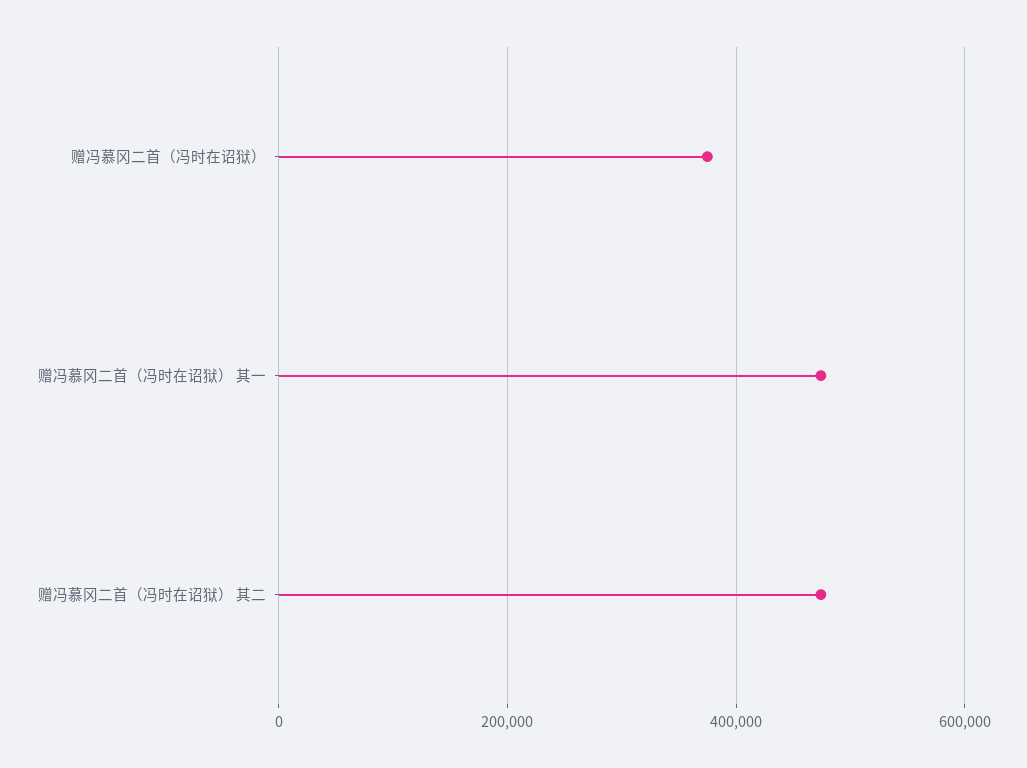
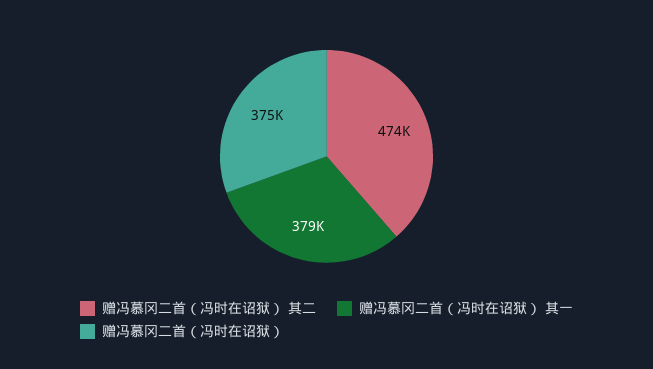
  {
    "赠冯慕冈二首（冯时在诏狱）": 375000,
-   "赠冯慕冈二首（冯时在诏狱） 其一": 480000,
+   "赠冯慕冈二首（冯时在诏狱） 其一": 379000,
    "赠冯慕冈二首（冯时在诏狱） 其二": 474000
  }

